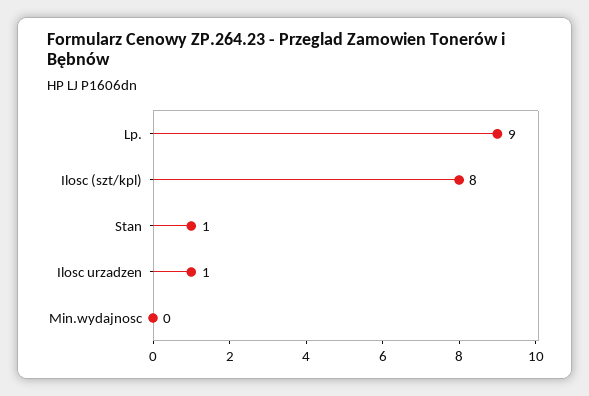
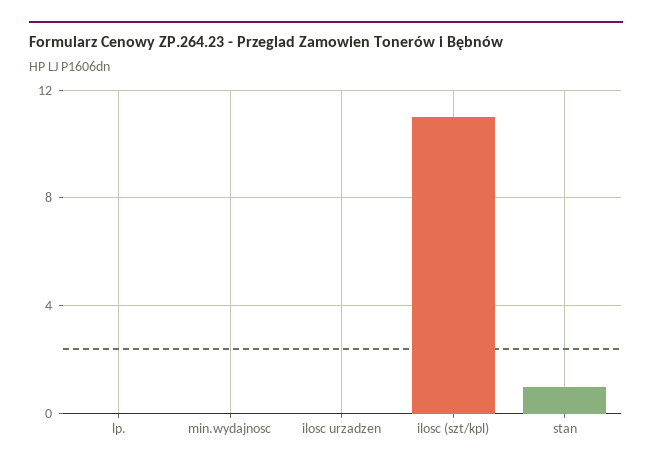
  {
-   "Lp.": 9,
+   "Lp.": 0,
-   "Ilosc (szt/kpl)": 8,
+   "Ilosc (szt/kpl)": 11,
    "Stan": 1,
-   "Ilosc urzadzen": 1,
+   "Ilosc urzadzen": 0,
    "Min.wydajnosc": 0
  }

